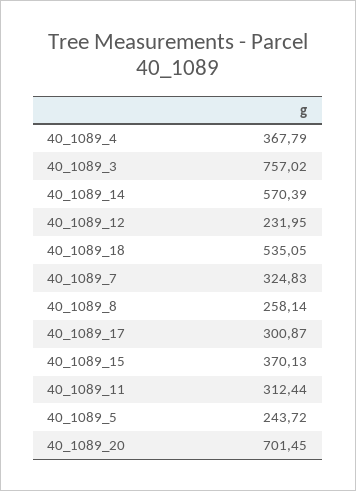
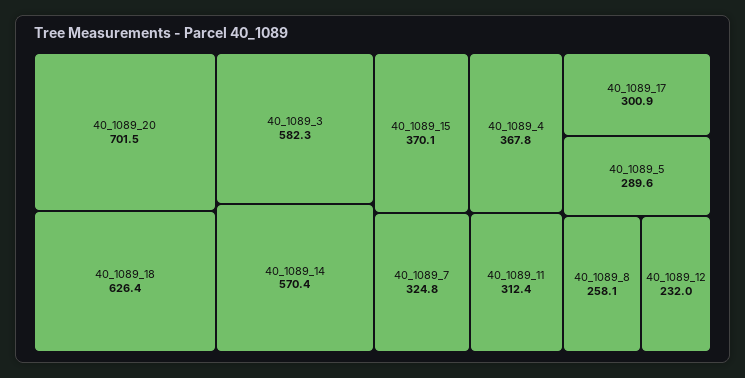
  {
    "40_1089_4": 367.79,
-   "40_1089_3": 757.02,
+   "40_1089_3": 582.3,
    "40_1089_14": 570.39,
    "40_1089_12": 231.95,
-   "40_1089_18": 535.05,
+   "40_1089_18": 626.4,
    "40_1089_7": 324.83,
    "40_1089_8": 258.14,
    "40_1089_17": 300.87,
    "40_1089_15": 370.13,
    "40_1089_11": 312.44,
-   "40_1089_5": 243.72,
+   "40_1089_5": 289.6,
    "40_1089_20": 701.45
  }

